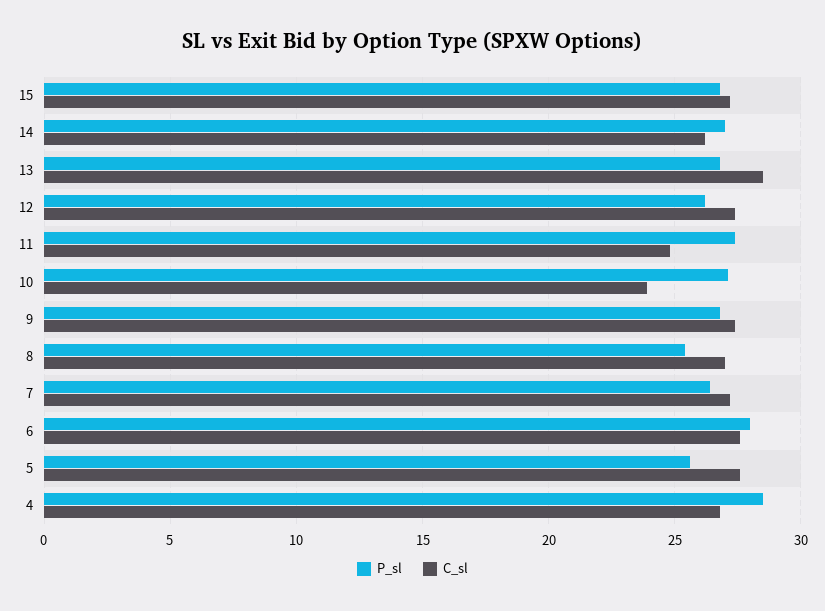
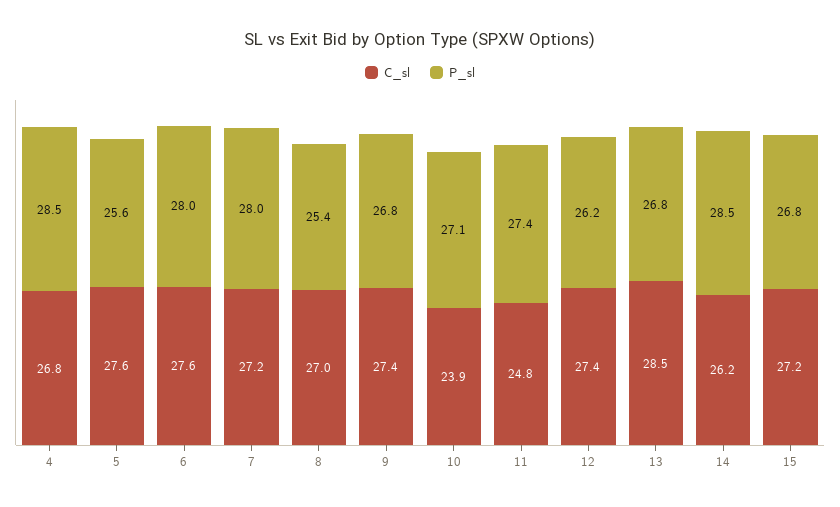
  {
    "P_sl": {
      "15": 26.8,
-     "14": 27,
+     "14": 28.5,
      "13": 26.8,
      "12": 26.2,
      "11": 27.4,
      "10": 27.1,
      "9": 26.8,
      "8": 25.4,
-     "7": 26.5,
+     "7": 28,
      "6": 28,
      "5": 25.6,
      "4": 28.5
    },
    "C_sl": {
      "15": 27.2,
      "14": 26.2,
      "13": 28.5,
      "12": 27.4,
      "11": 24.8,
      "10": 23.9,
      "9": 27.4,
      "8": 27,
      "7": 27.2,
      "6": 27.6,
      "5": 27.6,
      "4": 26.8
    }
  }

